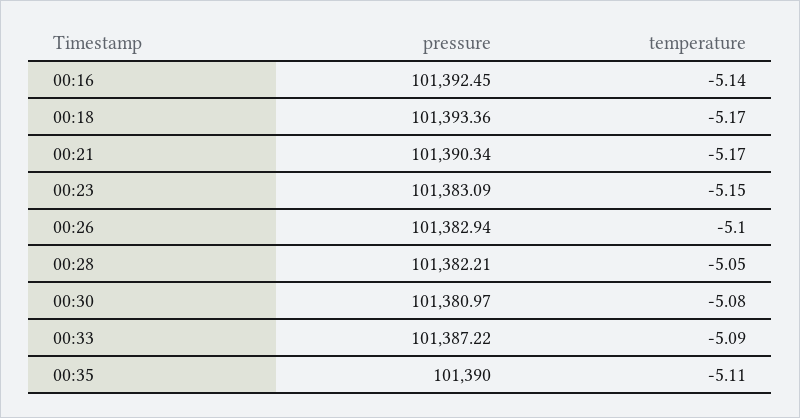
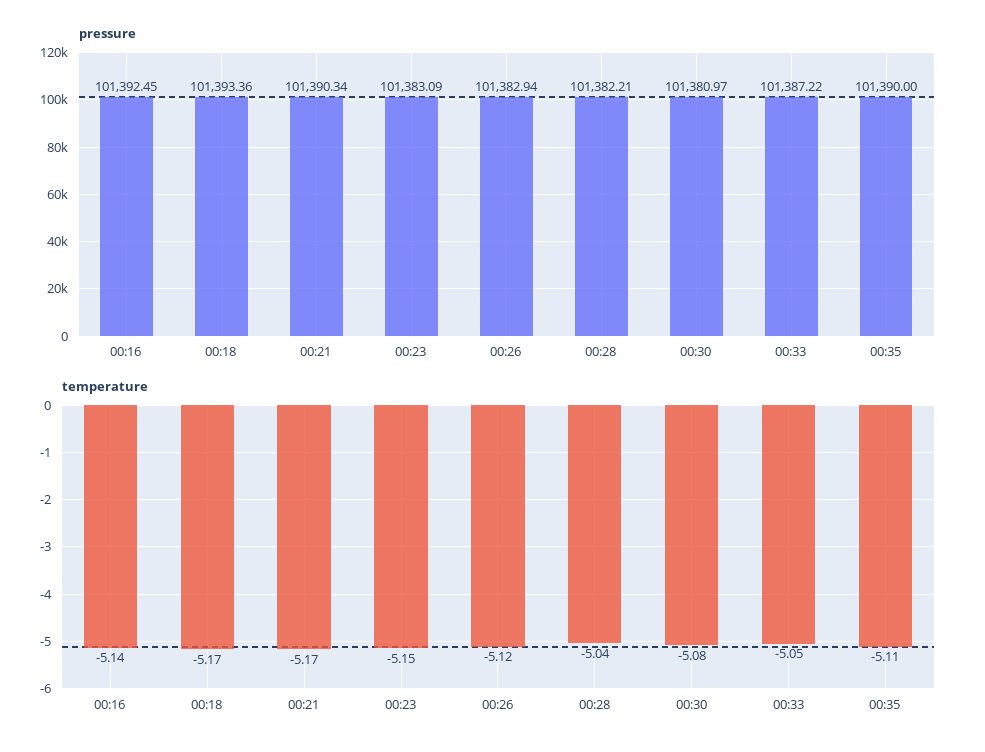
  {
    "pressure": {
      "00:16": 101392.45,
      "00:18": 101393.36,
      "00:21": 101390.34,
      "00:23": 101383.09,
      "00:26": 101382.94,
      "00:28": 101382.21,
      "00:30": 101380.97,
      "00:33": 101387.22,
      "00:35": 101390
    },
    "temperature": {
      "00:16": -5.14,
      "00:18": -5.17,
      "00:21": -5.17,
      "00:23": -5.15,
-     "00:26": -5.1,
+     "00:26": -5.12,
-     "00:28": -5.05,
+     "00:28": -5.04,
      "00:30": -5.08,
-     "00:33": -5.09,
+     "00:33": -5.05,
      "00:35": -5.11
    }
  }

